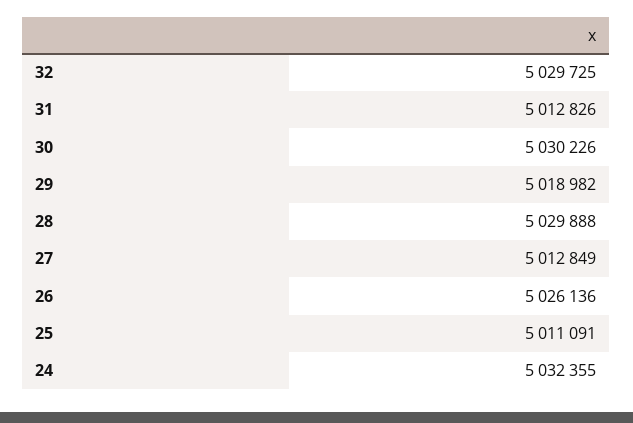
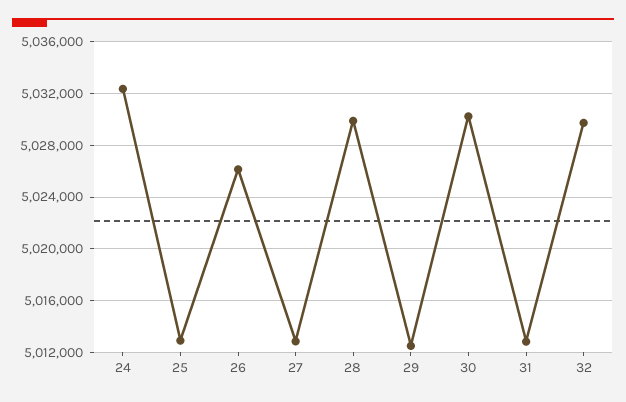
  {
    "32": 5029725,
    "31": 5012826,
    "30": 5030226,
-   "29": 5018982,
+   "29": 5012500,
    "28": 5029888,
    "27": 5012849,
    "26": 5026136,
-   "25": 5011091,
+   "25": 5013000,
    "24": 5032355
  }

